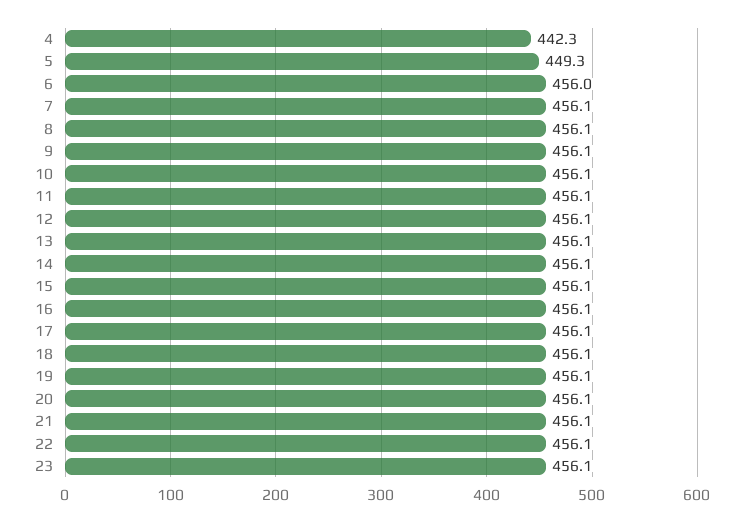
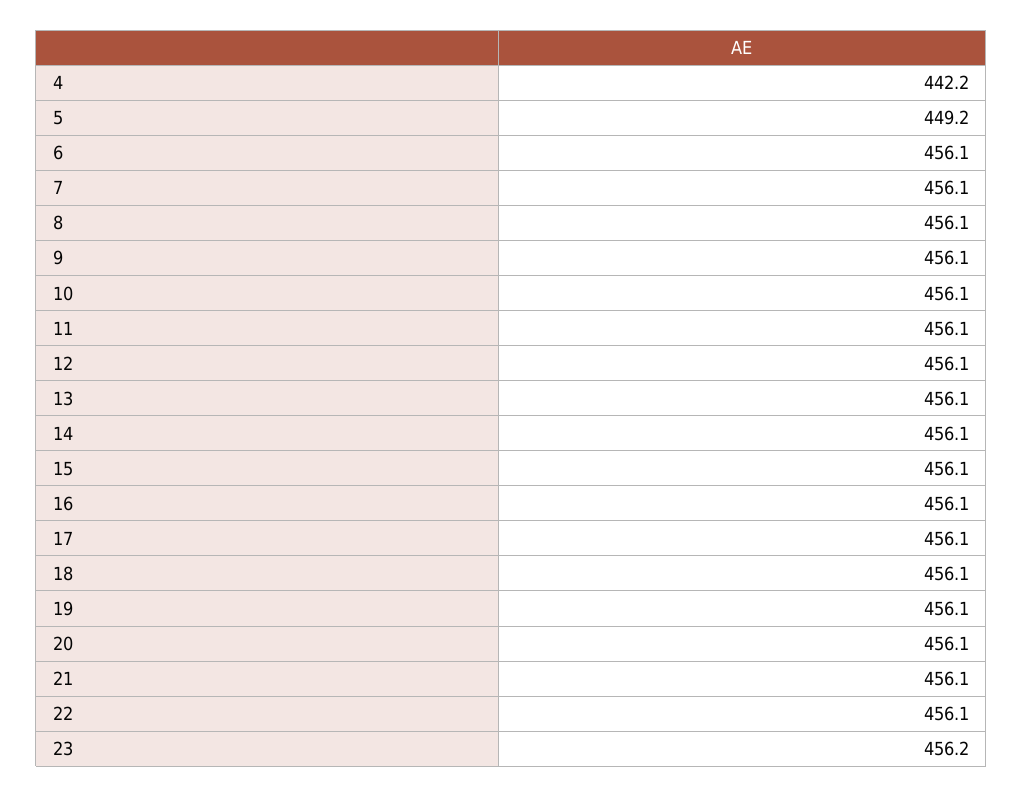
  {
-   "4": 442.3,
+   "4": 442.2,
-   "5": 449.3,
+   "5": 449.2,
-   "6": 456,
+   "6": 456.1,
    "7": 456.1,
    "8": 456.1,
    "9": 456.1,
    "10": 456.1,
    "11": 456.1,
    "12": 456.1,
    "13": 456.1,
    "14": 456.1,
    "15": 456.1,
    "16": 456.1,
    "17": 456.1,
    "18": 456.1,
    "19": 456.1,
    "20": 456.1,
    "21": 456.1,
    "22": 456.1,
-   "23": 456.1
+   "23": 456.2
  }

